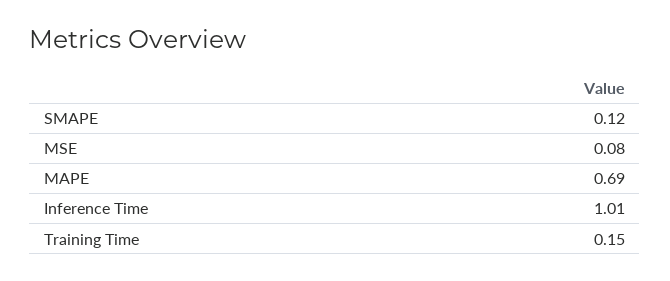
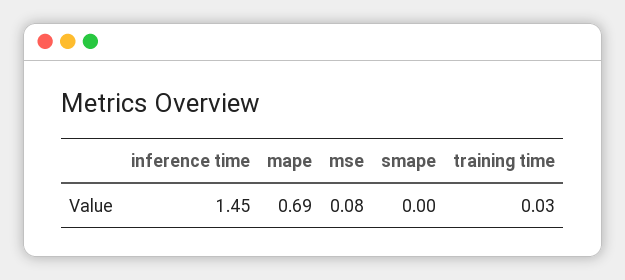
  {
-   "SMAPE": 0.12,
+   "SMAPE": 0,
    "MSE": 0.08,
    "MAPE": 0.69,
-   "Inference Time": 1.01,
+   "Inference Time": 1.45,
-   "Training Time": 0.15
+   "Training Time": 0.03
  }

